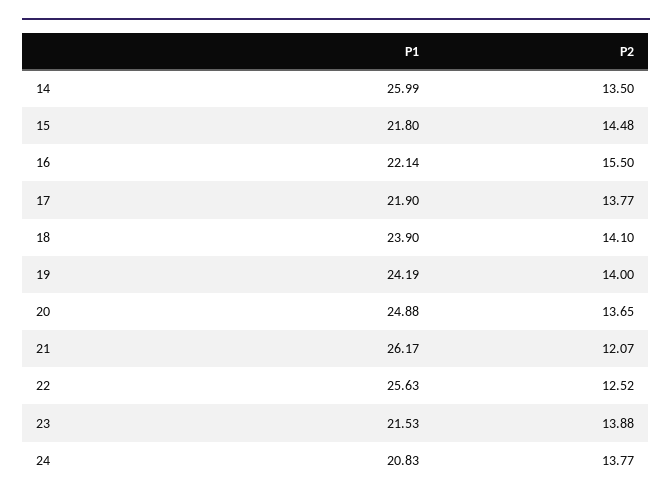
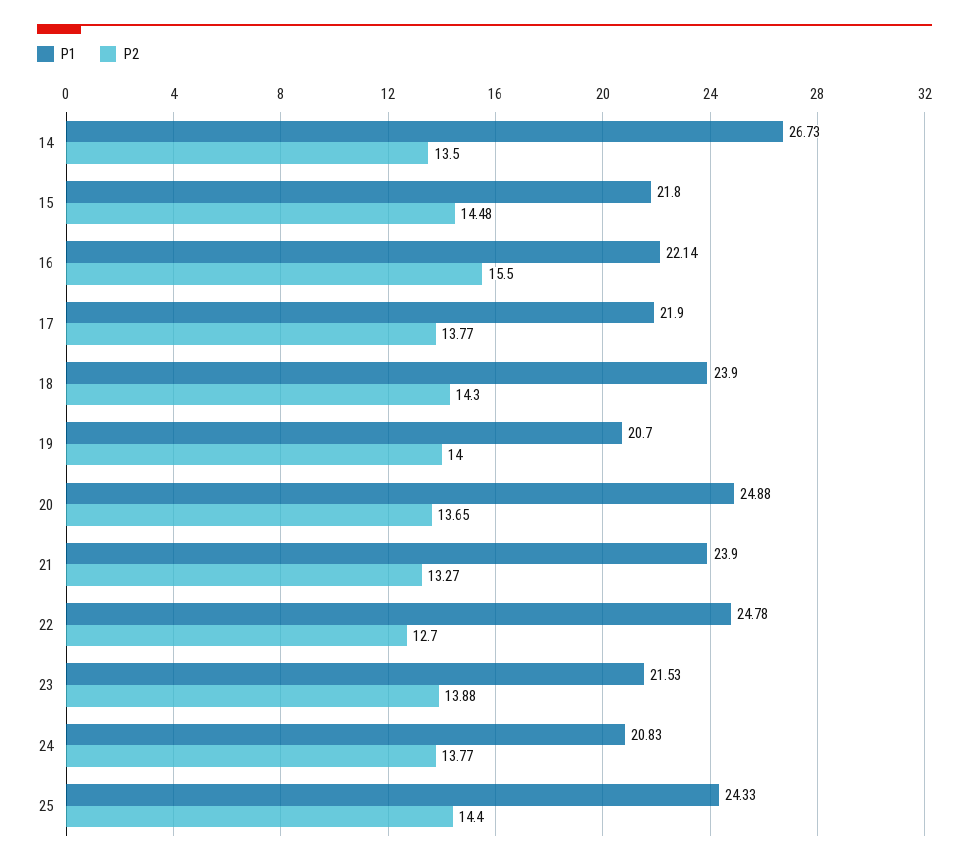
  {
    "P1": {
-     "14": 25.99,
+     "14": 26.73,
      "15": 21.8,
      "16": 22.14,
      "17": 21.9,
      "18": 23.9,
-     "19": 24.19,
+     "19": 20.7,
      "20": 24.88,
-     "21": 26.17,
+     "21": 23.9,
-     "22": 25.63,
+     "22": 24.78,
      "23": 21.53,
-     "24": 20.83
+     "24": 20.83,
+     "25": 24.33
    },
    "P2": {
      "14": 13.5,
      "15": 14.48,
      "16": 15.5,
      "17": 13.77,
-     "18": 14.1,
+     "18": 14.3,
      "19": 14,
      "20": 13.65,
-     "21": 12.07,
+     "21": 13.27,
-     "22": 12.52,
+     "22": 12.7,
      "23": 13.88,
-     "24": 13.77
+     "24": 13.77,
+     "25": 14.4
    }
  }

